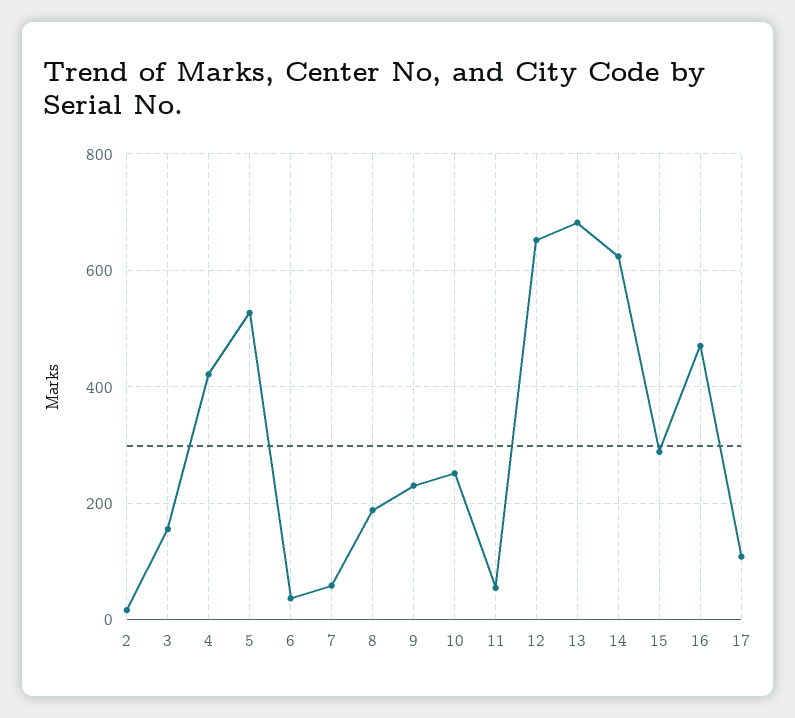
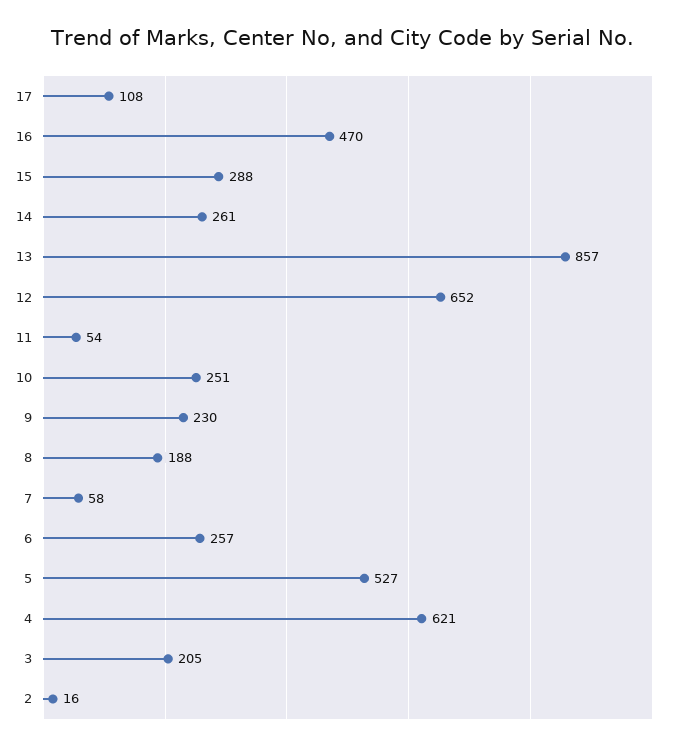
  {
    "2": 16,
-   "3": 160,
+   "3": 205,
-   "4": 420,
+   "4": 621,
    "5": 527,
-   "6": 40,
+   "6": 257,
    "7": 58,
    "8": 188,
    "9": 230,
    "10": 251,
    "11": 54,
    "12": 652,
-   "13": 680,
+   "13": 857,
-   "14": 620,
+   "14": 261,
    "15": 288,
    "16": 470,
    "17": 108
  }

